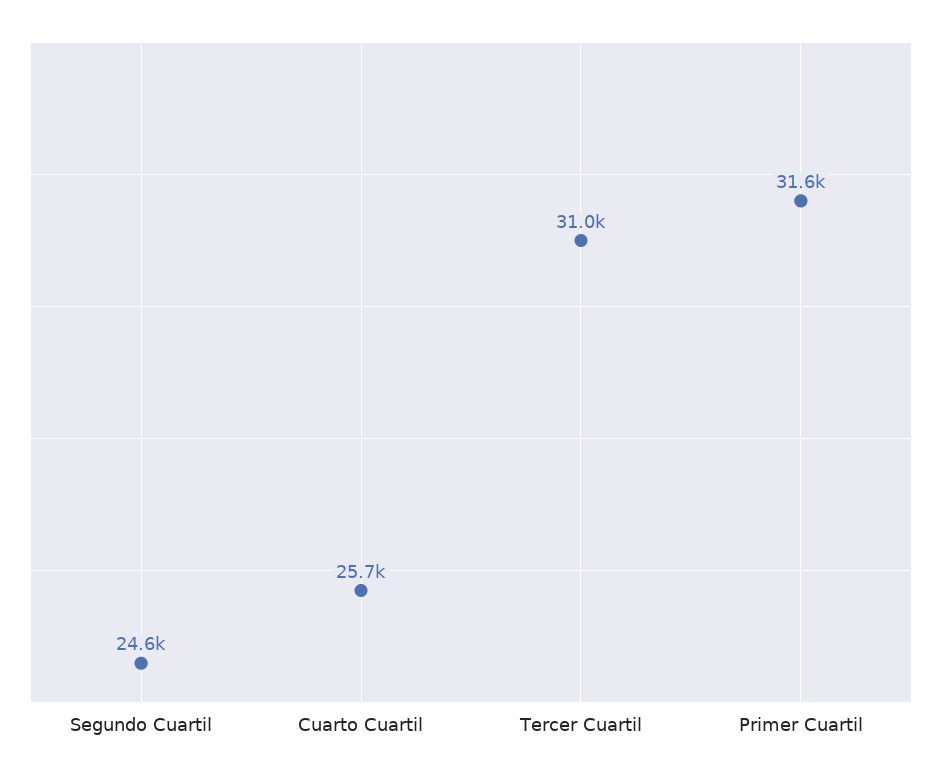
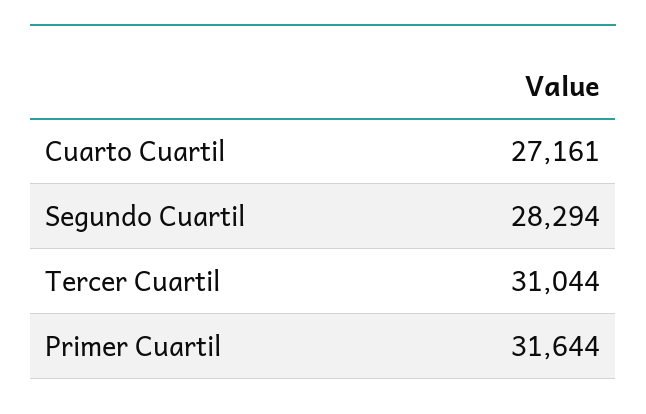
  {
-   "Segundo Cuartil": 24600,
+   "Segundo Cuartil": 28294,
-   "Cuarto Cuartil": 25700,
+   "Cuarto Cuartil": 27161,
    "Tercer Cuartil": 31044,
    "Primer Cuartil": 31644
  }

